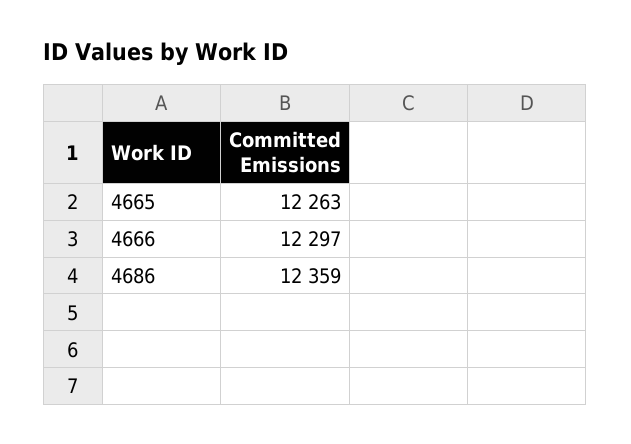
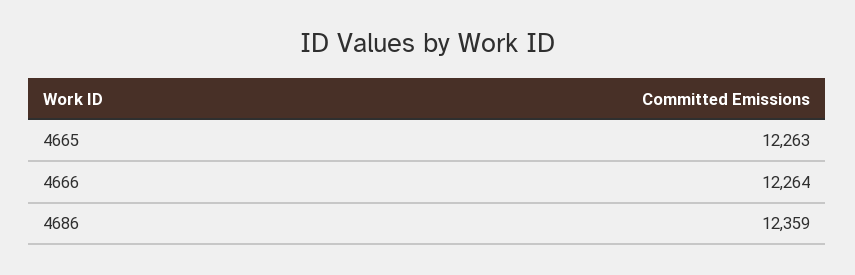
  {
    "4665": 12263,
-   "4666": 12297,
+   "4666": 12264,
    "4686": 12359
  }

